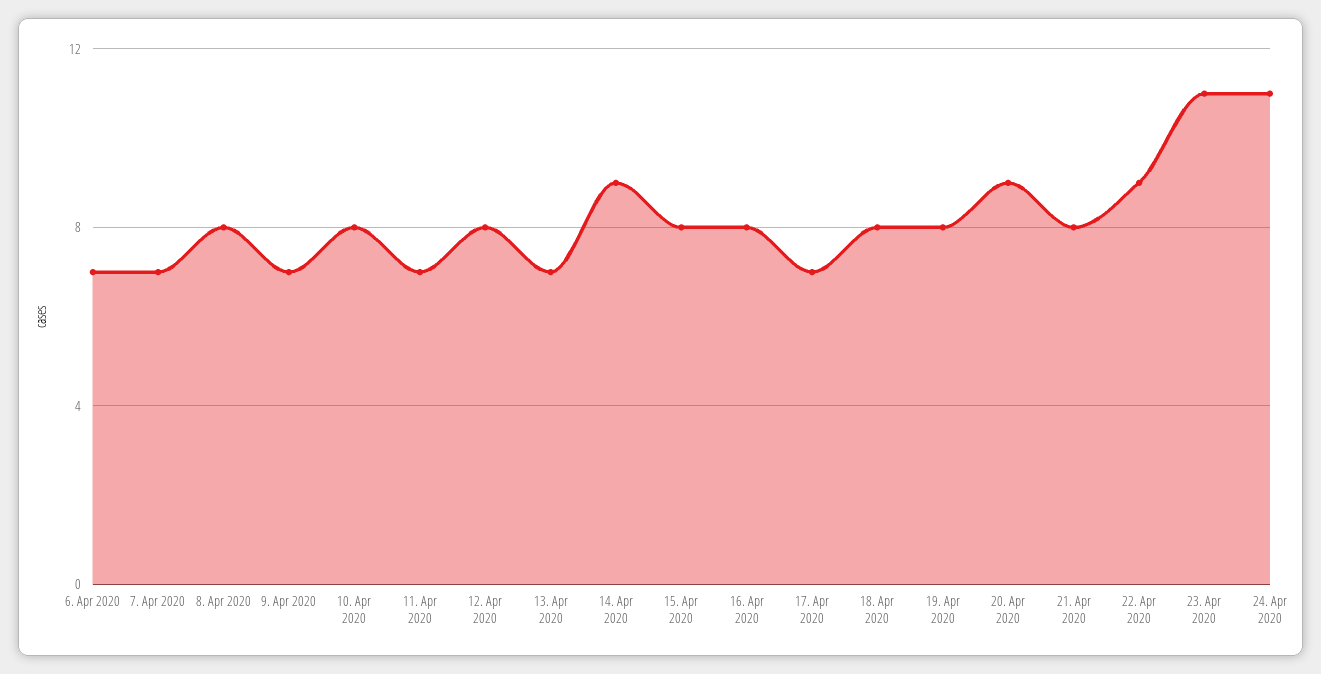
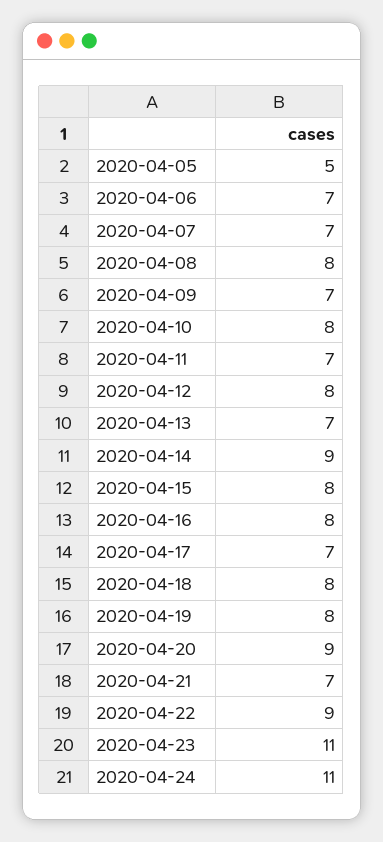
  {
    "6. Apr 2020": 7,
    "7. Apr 2020": 7,
    "8. Apr 2020": 8,
    "9. Apr 2020": 7,
    "10. Apr 2020": 8,
    "11. Apr 2020": 7,
    "12. Apr 2020": 8,
    "13. Apr 2020": 7,
    "14. Apr 2020": 9,
    "15. Apr 2020": 8,
    "16. Apr 2020": 8,
    "17. Apr 2020": 7,
    "18. Apr 2020": 8,
    "19. Apr 2020": 8,
    "20. Apr 2020": 9,
-   "21. Apr 2020": 8,
+   "21. Apr 2020": 7,
    "22. Apr 2020": 9,
    "23. Apr 2020": 11,
-   "24. Apr 2020": 11
+   "24. Apr 2020": 11,
+   "2020-04-05": 5
  }

